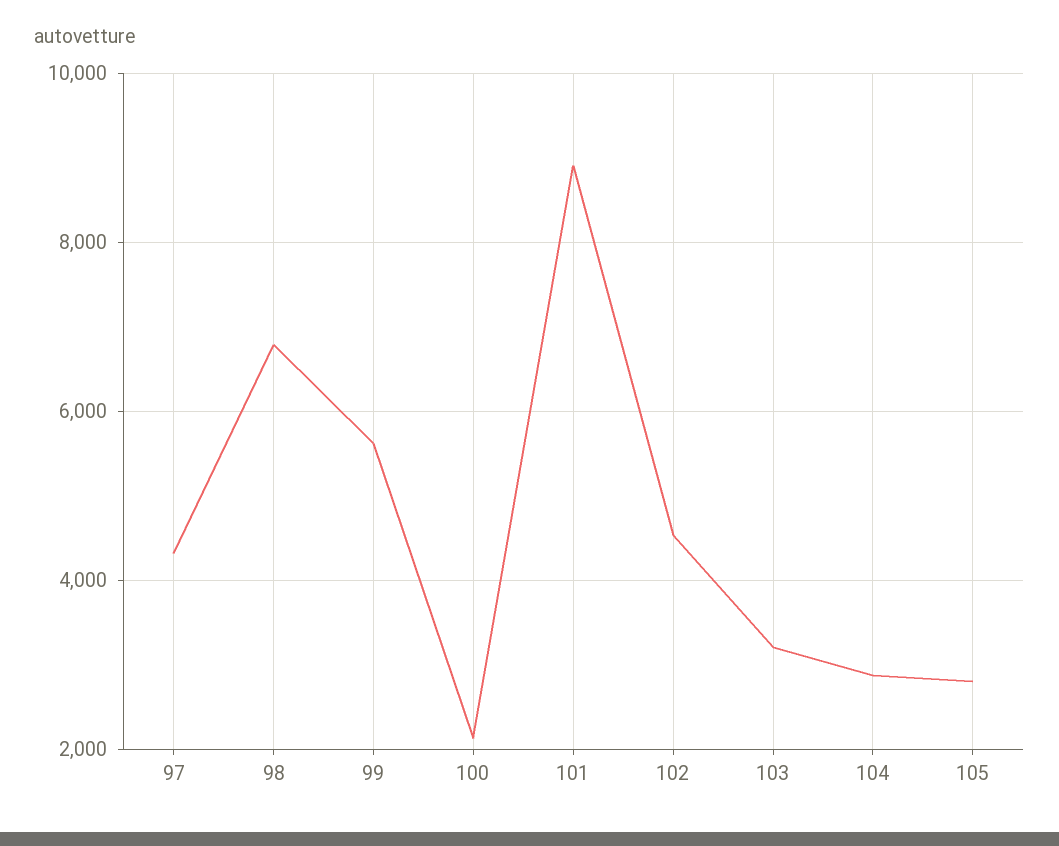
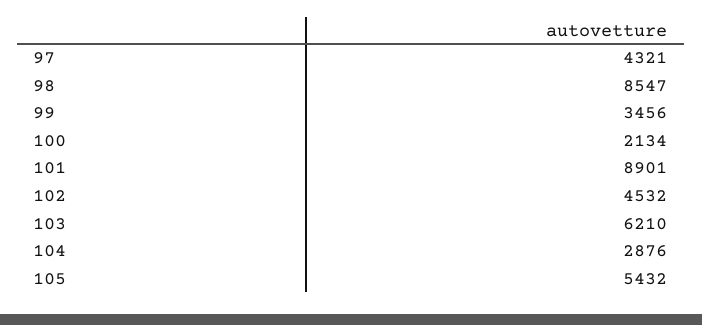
  {
    "97": 4321,
-   "98": 6800,
+   "98": 8547,
-   "99": 5600,
+   "99": 3456,
    "100": 2134,
    "101": 8901,
    "102": 4532,
-   "103": 3200,
+   "103": 6210,
    "104": 2876,
-   "105": 2800
+   "105": 5432
  }

